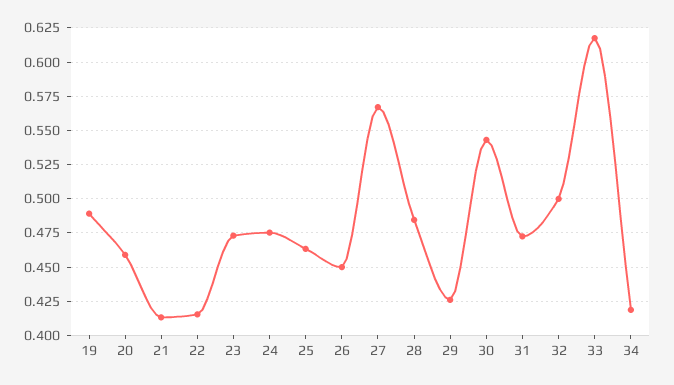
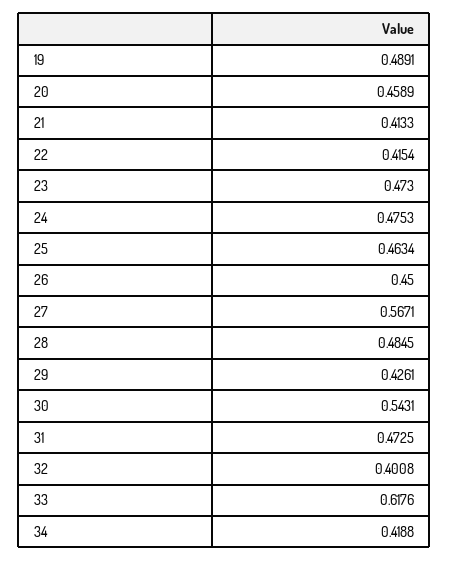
  {
    "19": 0.4891,
    "20": 0.4589,
    "21": 0.4133,
    "22": 0.4154,
    "23": 0.473,
    "24": 0.4753,
    "25": 0.4634,
    "26": 0.45,
    "27": 0.5671,
    "28": 0.4845,
    "29": 0.4261,
    "30": 0.5431,
    "31": 0.4725,
-   "32": 0.5,
+   "32": 0.4008,
    "33": 0.6176,
    "34": 0.4188
  }

